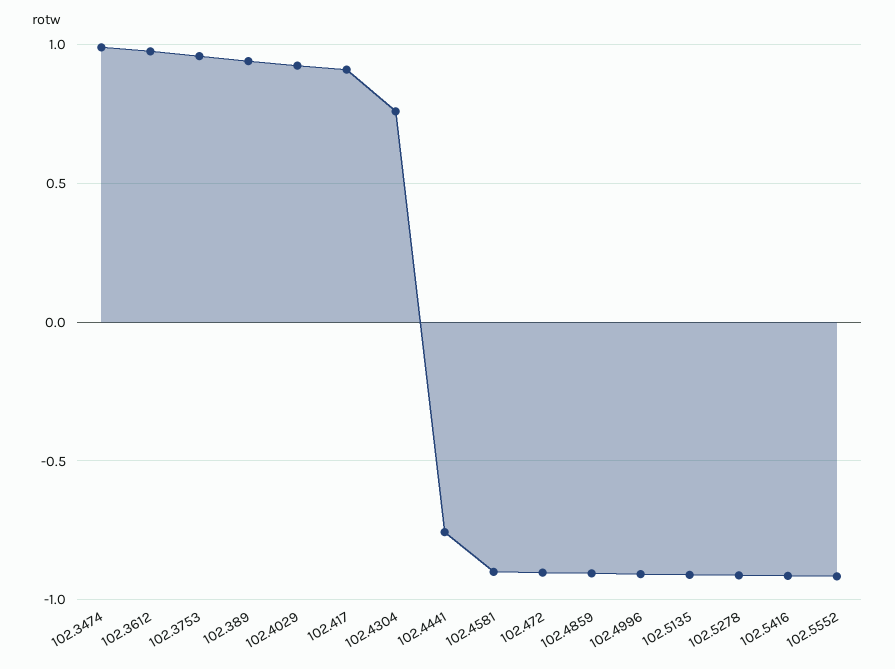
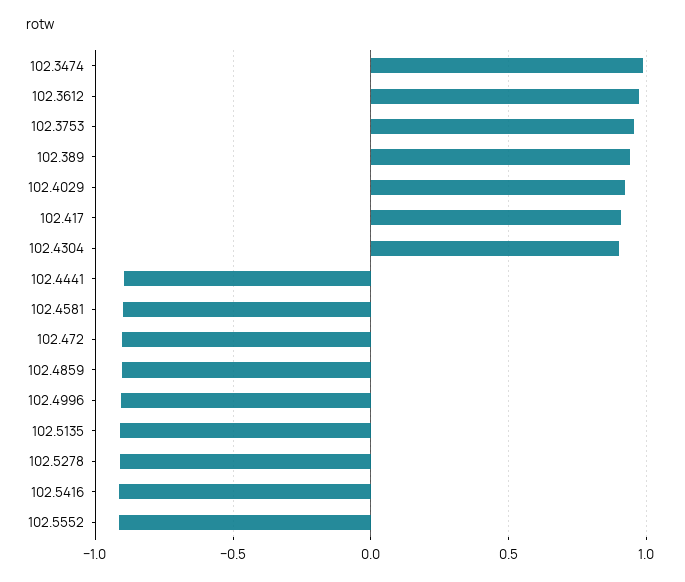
  {
    "102.3474": 1,
    "102.3612": 0.95,
    "102.3753": 0.95,
    "102.389": 0.95,
    "102.4029": 0.9,
    "102.417": 0.9,
-   "102.4304": 0.75,
+   "102.4304": 0.9,
-   "102.4441": -0.75,
+   "102.4441": -0.9,
    "102.4581": -0.9,
    "102.472": -0.9,
    "102.4859": -0.9,
    "102.4996": -0.9,
    "102.5135": -0.9,
    "102.5278": -0.9,
    "102.5416": -0.9,
    "102.5552": -0.9
  }

